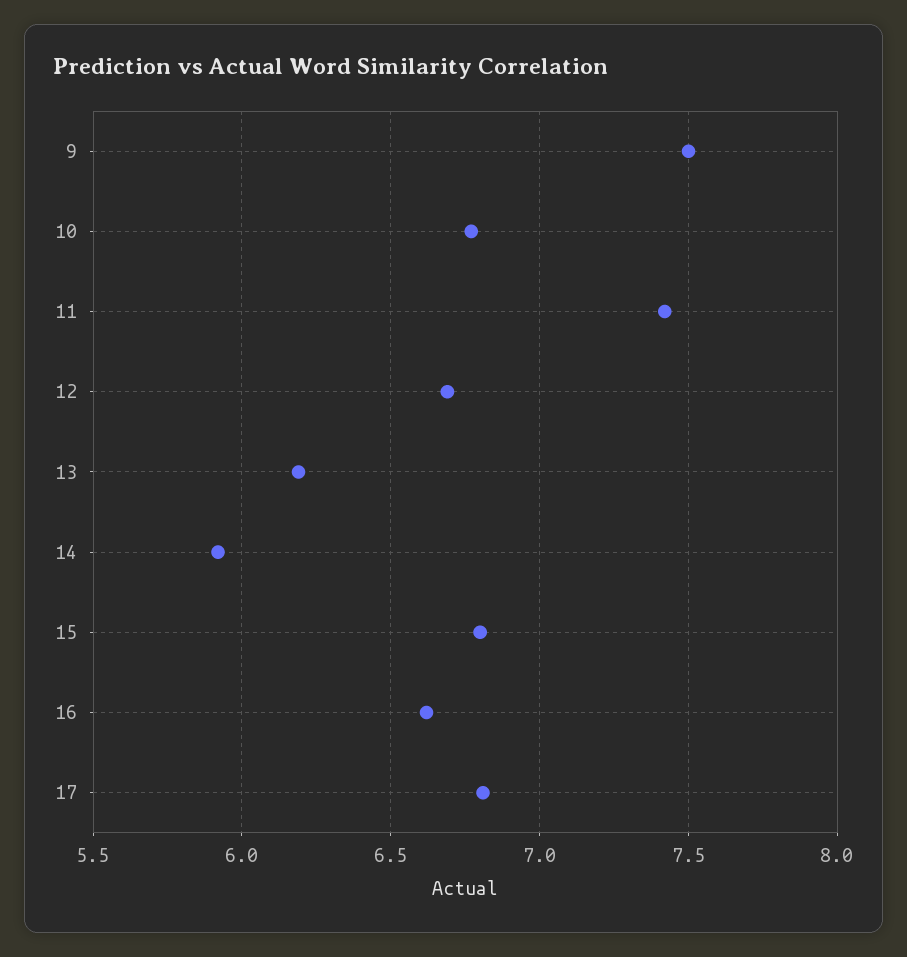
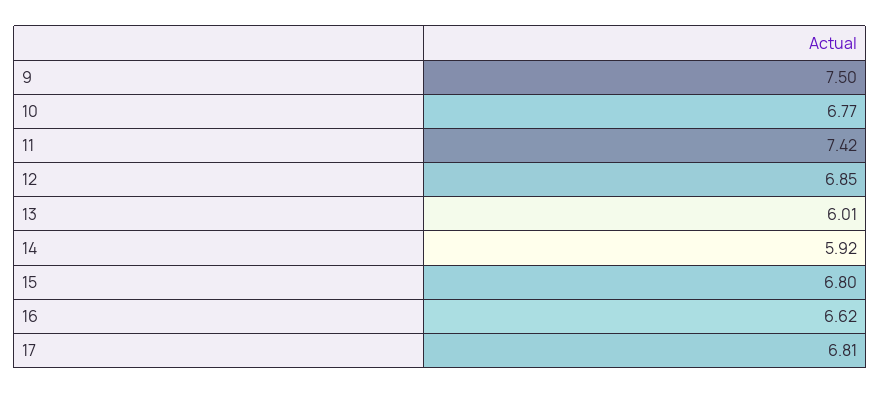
  {
    "9": 7.5,
    "10": 6.77,
    "11": 7.42,
-   "12": 6.7,
+   "12": 6.85,
-   "13": 6.2,
+   "13": 6.01,
    "14": 5.92,
    "15": 6.8,
    "16": 6.62,
    "17": 6.81
  }

